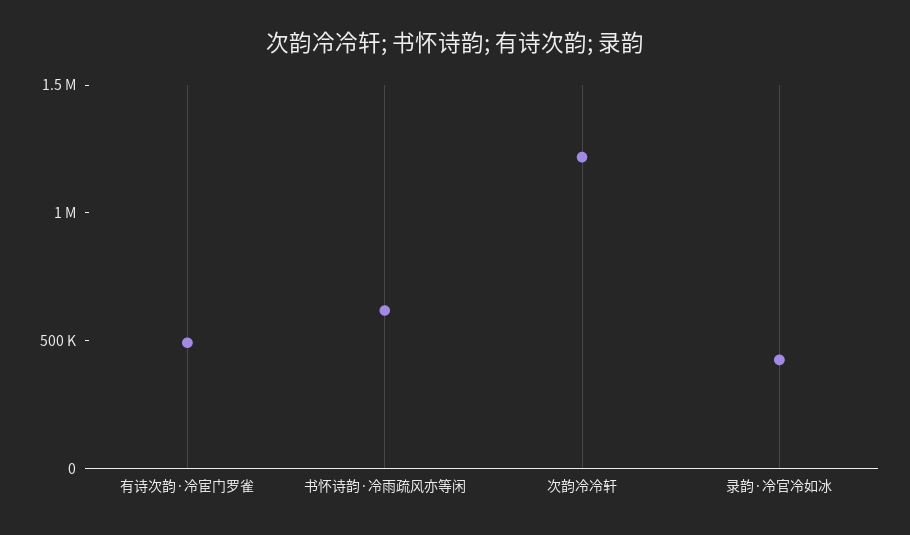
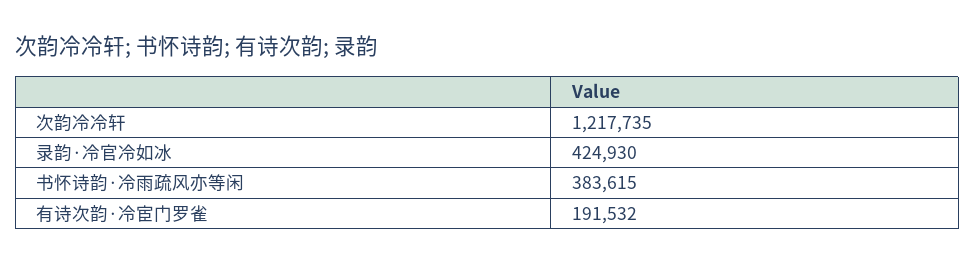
  {
-   "有诗次韵·冷宦门罗雀": 500000,
+   "有诗次韵·冷宦门罗雀": 191532,
-   "书怀诗韵·冷雨疏风亦等闲": 600000,
+   "书怀诗韵·冷雨疏风亦等闲": 383615,
    "次韵冷冷轩": 1217735,
    "录韵·冷官冷如冰": 424930
  }

